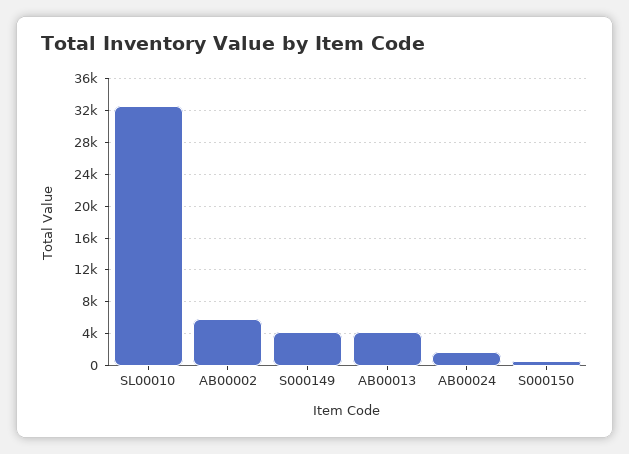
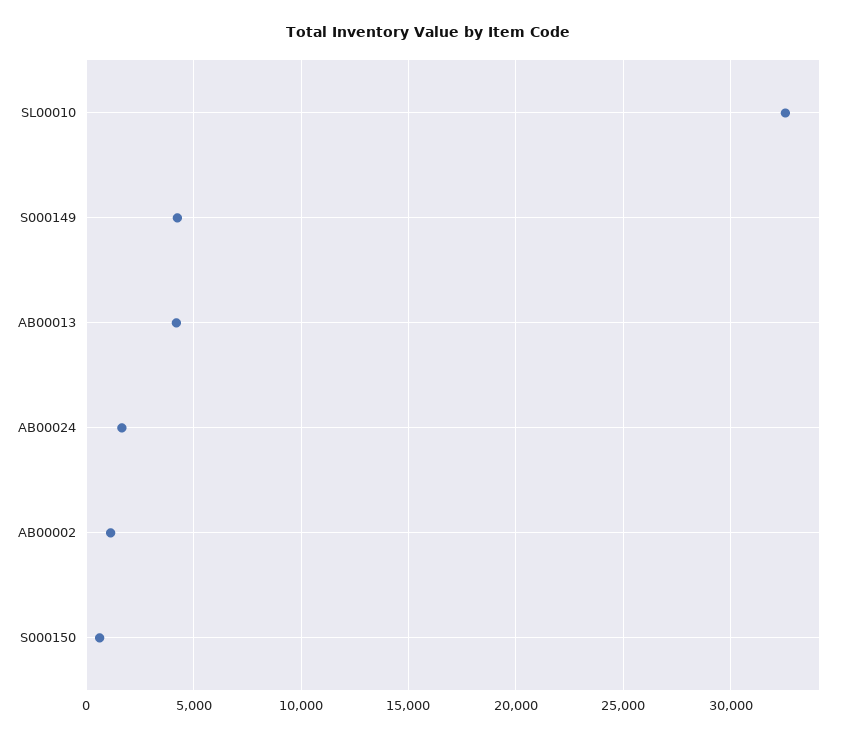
  {
    "SL00010": 32500,
-   "AB00002": 6000,
+   "AB00002": 1000,
    "S000149": 4000,
    "AB00013": 4000,
    "AB00024": 1500,
    "S000150": 500
  }

